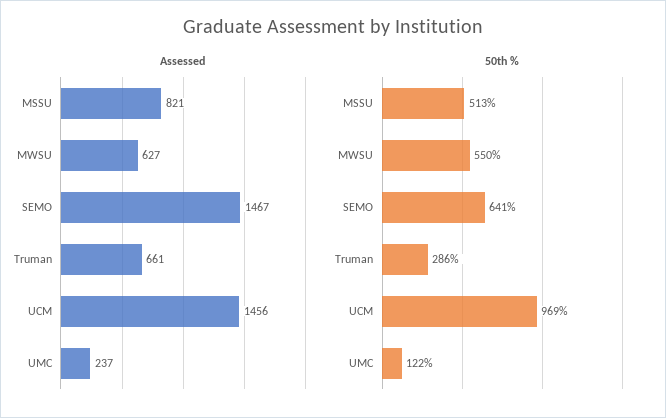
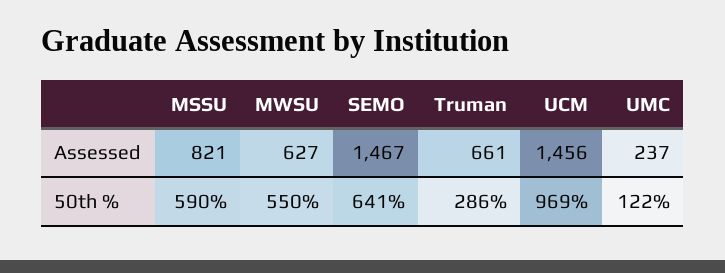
  {
    "Assessed": {
      "MSSU": 821,
      "MWSU": 627,
      "SEMO": 1467,
      "Truman": 661,
      "UCM": 1456,
      "UMC": 237
    },
    "50th %": {
-     "MSSU": 513,
+     "MSSU": 590,
      "MWSU": 550,
      "SEMO": 641,
      "Truman": 286,
      "UCM": 969,
      "UMC": 122
    }
  }

